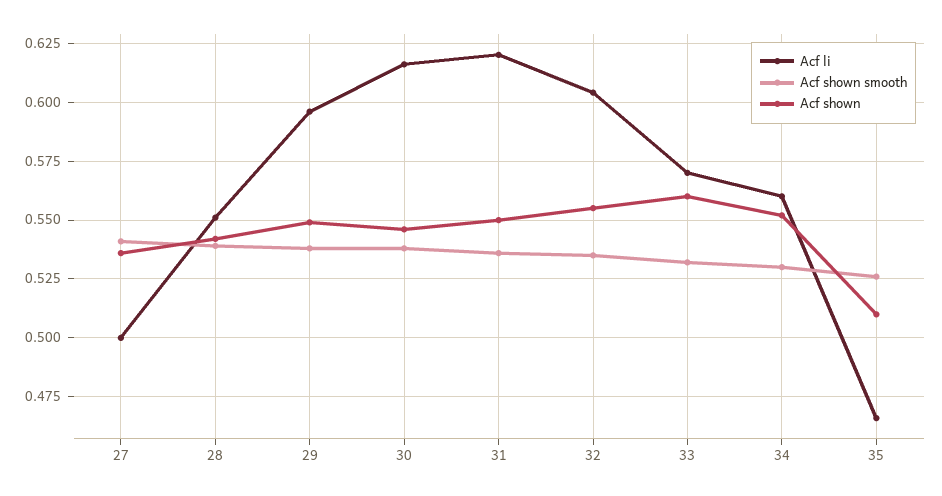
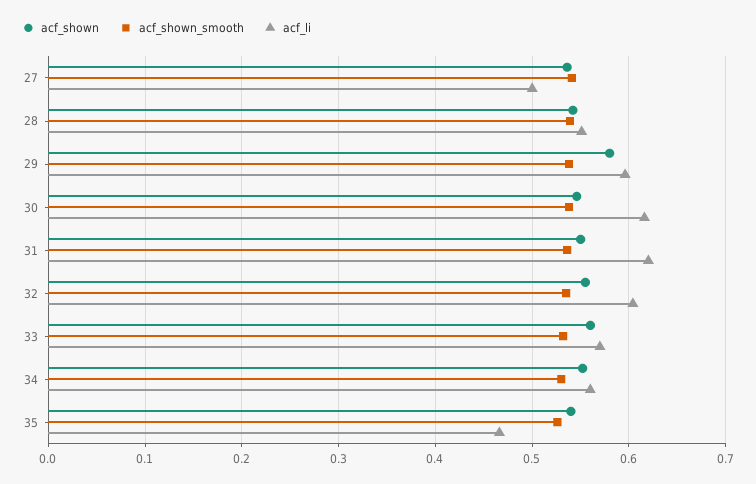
  {
    "Acf li": {
      "27": 0.5,
      "28": 0.55,
      "29": 0.595,
      "30": 0.615,
      "31": 0.62,
      "32": 0.605,
      "33": 0.57,
      "34": 0.56,
      "35": 0.465
    },
    "Acf shown smooth": {
      "27": 0.54,
      "28": 0.54,
      "29": 0.54,
      "30": 0.54,
      "31": 0.535,
      "32": 0.535,
      "33": 0.53,
      "34": 0.53,
      "35": 0.525
    },
    "Acf shown": {
      "27": 0.535,
      "28": 0.54,
-     "29": 0.55,
+     "29": 0.58,
      "30": 0.545,
      "31": 0.55,
      "32": 0.555,
      "33": 0.56,
      "34": 0.55,
-     "35": 0.51
+     "35": 0.54
    }
  }

